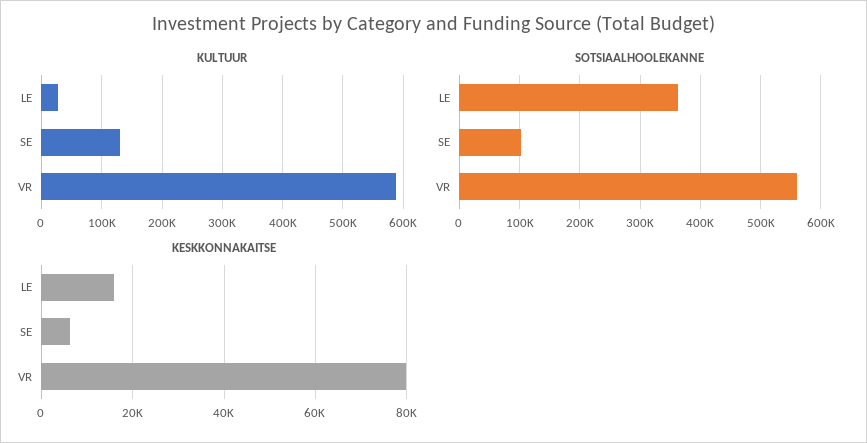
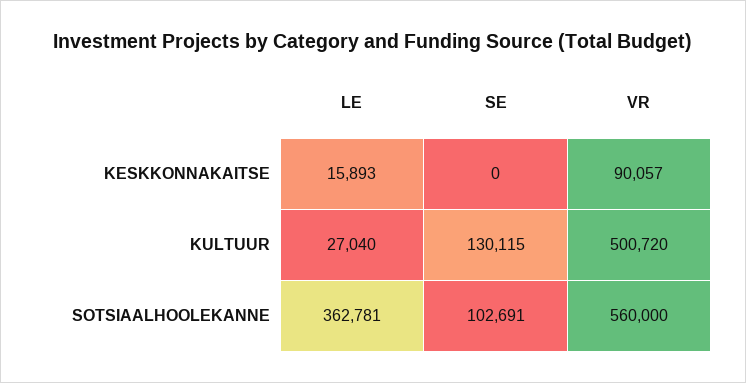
  {
    "KULTUUR": {
      "LE": 27040,
      "SE": 130115,
-     "VR": 590000
+     "VR": 500720
    },
    "SOTSIAALHOOLEKANNE": {
      "LE": 362781,
      "SE": 102691,
      "VR": 560000
    },
    "KESKKONNAKAITSE": {
      "LE": 15893,
-     "SE": 6000,
+     "SE": 0,
-     "VR": 80000
+     "VR": 90057
    }
  }

